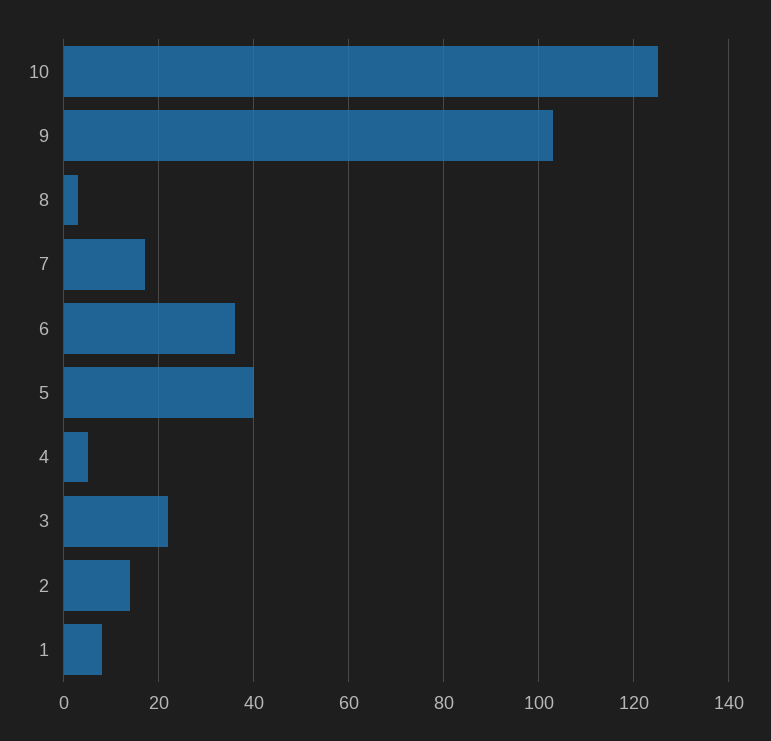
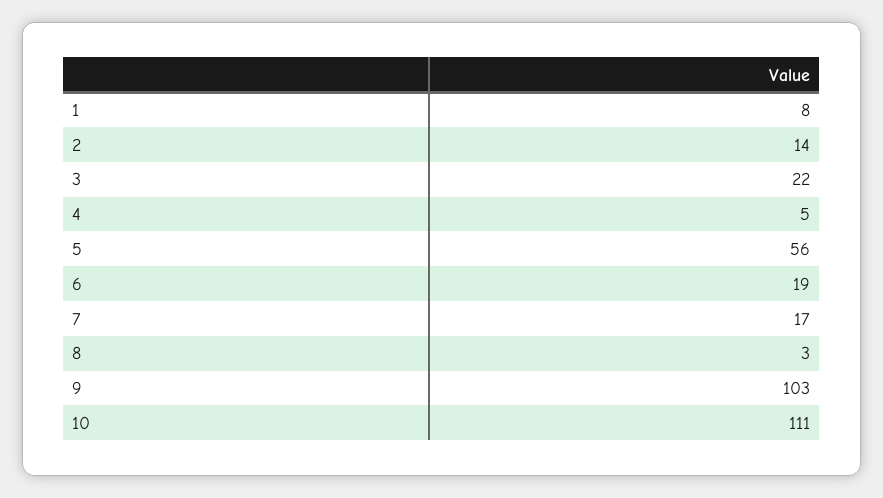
  {
-   "10": 125,
+   "10": 111,
    "9": 103,
    "8": 3,
    "7": 17,
-   "6": 35,
+   "6": 19,
-   "5": 40,
+   "5": 56,
    "4": 5,
    "3": 22,
    "2": 14,
    "1": 8
  }

